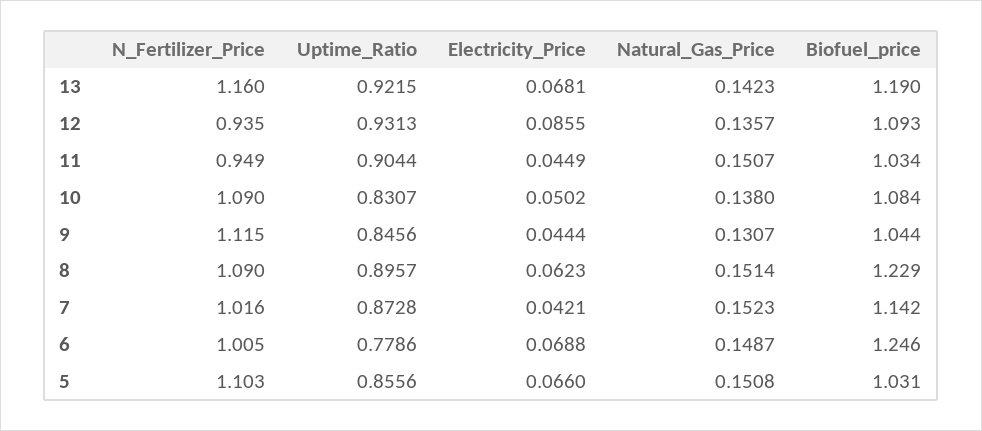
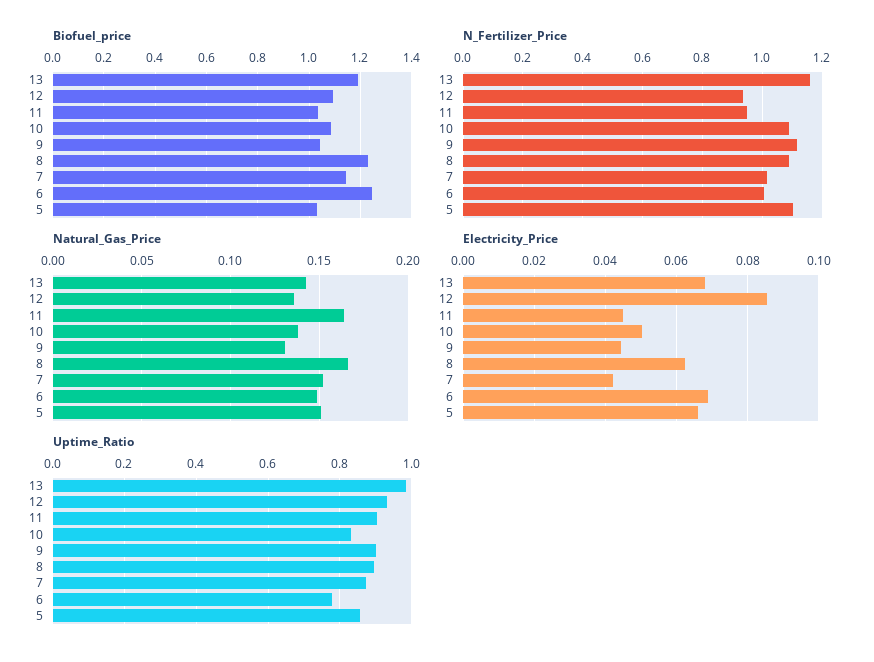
  {
    "N_Fertilizer_Price": {
      "13": 1.16,
      "12": 0.935,
      "11": 0.949,
      "10": 1.09,
      "9": 1.115,
      "8": 1.09,
      "7": 1.016,
      "6": 1.005,
      "5": 1.103
    },
    "Uptime_Ratio": {
-     "13": 0.9215,
+     "13": 0.98,
      "12": 0.9313,
      "11": 0.9044,
      "10": 0.8307,
-     "9": 0.8456,
+     "9": 0.9,
      "8": 0.8957,
      "7": 0.8728,
      "6": 0.7786,
      "5": 0.8556
    },
    "Electricity_Price": {
      "13": 0.0681,
      "12": 0.0855,
      "11": 0.0449,
      "10": 0.0502,
      "9": 0.0444,
      "8": 0.0623,
      "7": 0.0421,
      "6": 0.0688,
      "5": 0.066
    },
    "Natural_Gas_Price": {
      "13": 0.1423,
      "12": 0.1357,
-     "11": 0.1507,
+     "11": 0.165,
      "10": 0.138,
      "9": 0.1307,
-     "8": 0.1514,
+     "8": 0.165,
      "7": 0.1523,
      "6": 0.1487,
      "5": 0.1508
    },
    "Biofuel_price": {
      "13": 1.19,
      "12": 1.093,
      "11": 1.034,
      "10": 1.084,
      "9": 1.044,
      "8": 1.229,
      "7": 1.142,
      "6": 1.246,
      "5": 1.031
    }
  }

